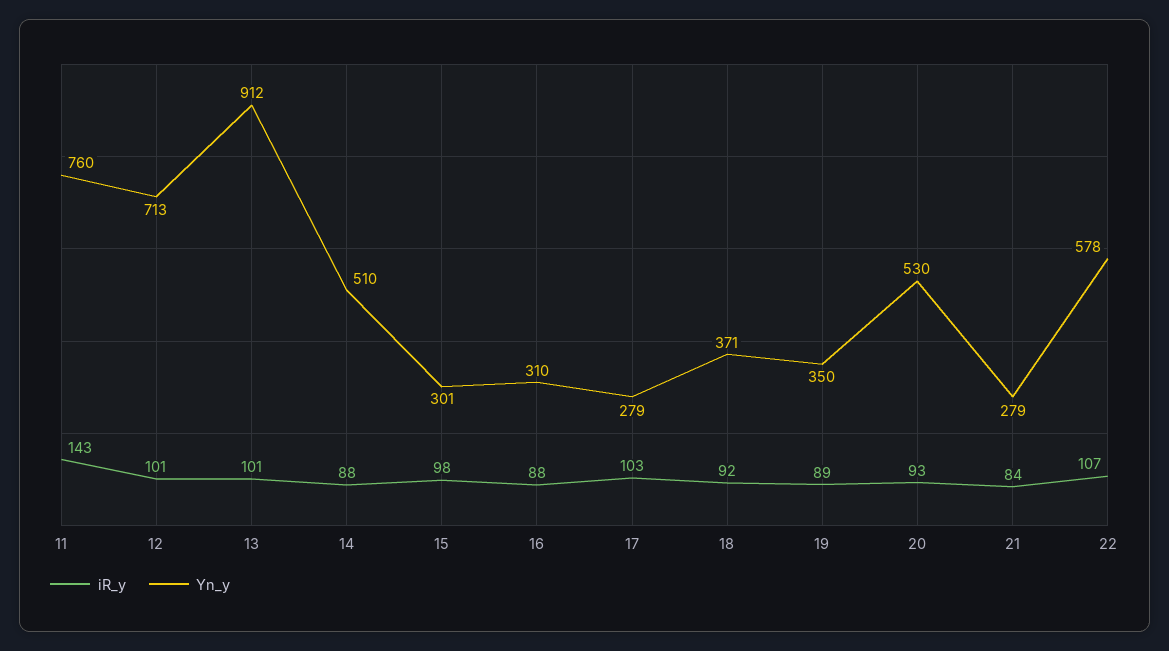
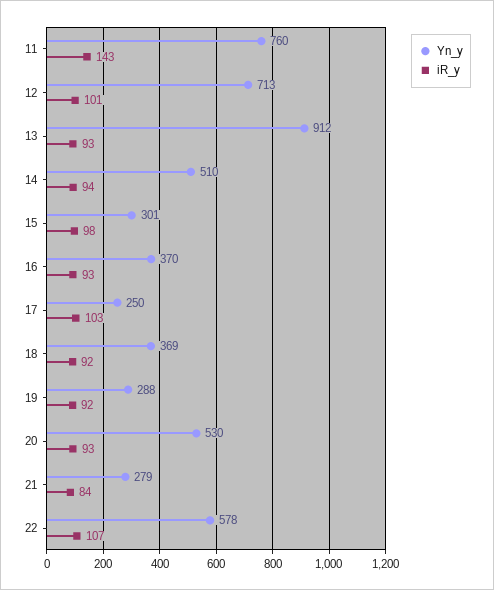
  {
    "iR_y": {
      "11": 143,
      "12": 101,
-     "13": 101,
+     "13": 93,
-     "14": 88,
+     "14": 94,
      "15": 98,
-     "16": 88,
+     "16": 93,
      "17": 103,
      "18": 92,
-     "19": 89,
+     "19": 92,
      "20": 93,
      "21": 84,
      "22": 107
    },
    "Yn_y": {
      "11": 760,
      "12": 713,
      "13": 912,
      "14": 510,
      "15": 301,
-     "16": 310,
+     "16": 370,
-     "17": 279,
+     "17": 250,
-     "18": 371,
+     "18": 369,
-     "19": 350,
+     "19": 288,
      "20": 530,
      "21": 279,
      "22": 578
    }
  }

